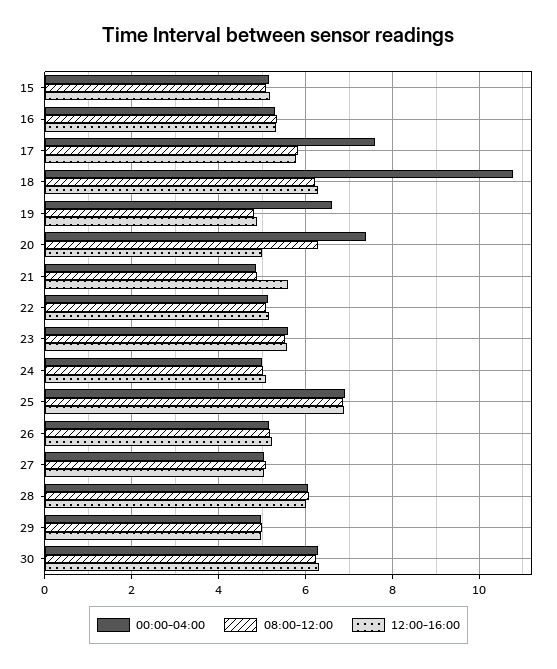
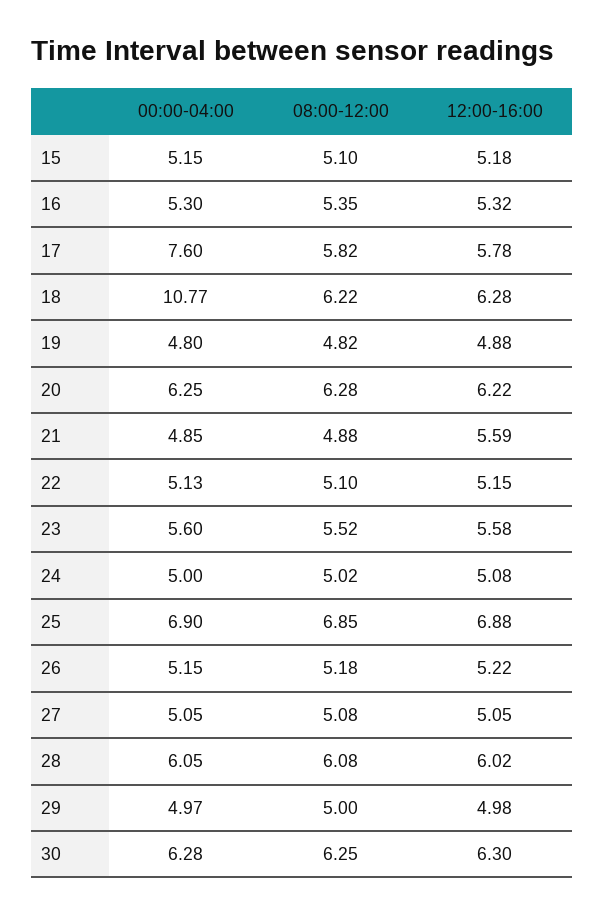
  {
    "00:00-04:00": {
      "15": 5.15,
      "16": 5.3,
      "17": 7.6,
      "18": 10.77,
-     "19": 6.6,
+     "19": 4.8,
-     "20": 7.4,
+     "20": 6.25,
      "21": 4.85,
      "22": 5.13,
      "23": 5.6,
      "24": 5,
      "25": 6.9,
      "26": 5.15,
      "27": 5.05,
      "28": 6.05,
      "29": 4.97,
      "30": 6.28
    },
    "08:00-12:00": {
      "15": 5.1,
      "16": 5.35,
      "17": 5.82,
      "18": 6.22,
      "19": 4.82,
      "20": 6.28,
      "21": 4.88,
      "22": 5.1,
      "23": 5.52,
      "24": 5.02,
      "25": 6.85,
      "26": 5.18,
      "27": 5.08,
      "28": 6.08,
      "29": 5,
      "30": 6.25
    },
    "12:00-16:00": {
      "15": 5.18,
      "16": 5.32,
      "17": 5.78,
      "18": 6.28,
      "19": 4.88,
-     "20": 5,
+     "20": 6.22,
      "21": 5.59,
      "22": 5.15,
      "23": 5.58,
      "24": 5.08,
      "25": 6.88,
      "26": 5.22,
      "27": 5.05,
      "28": 6.02,
      "29": 4.98,
      "30": 6.3
    }
  }

